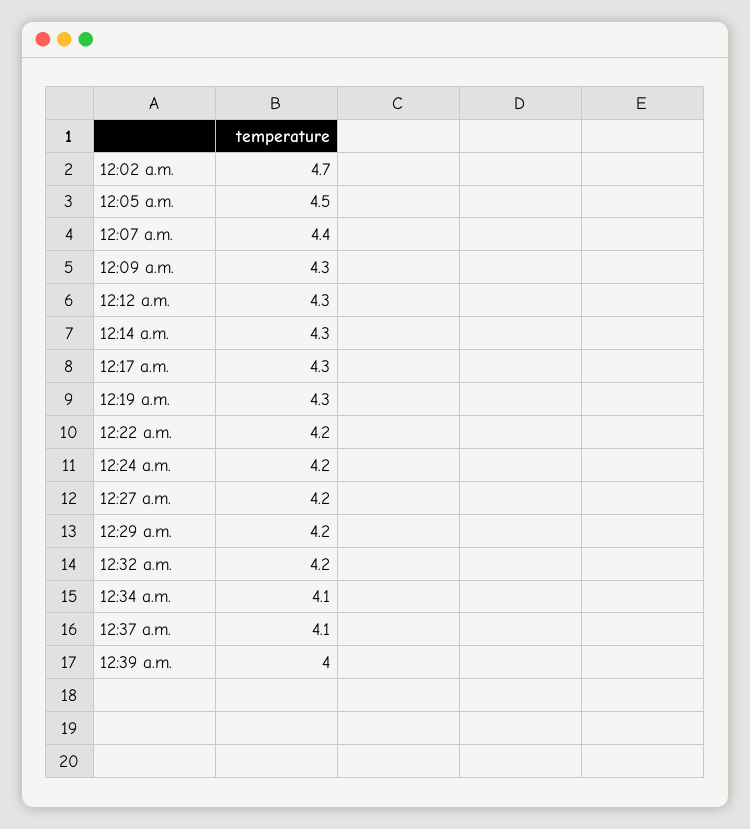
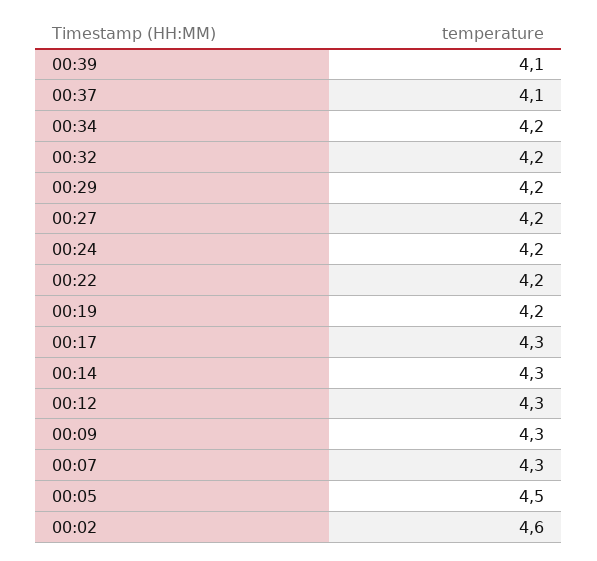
  {
-   "12:02 a.m.": 4.7,
+   "12:02 a.m.": 4.6,
    "12:05 a.m.": 4.5,
-   "12:07 a.m.": 4.4,
+   "12:07 a.m.": 4.3,
    "12:09 a.m.": 4.3,
    "12:12 a.m.": 4.3,
    "12:14 a.m.": 4.3,
    "12:17 a.m.": 4.3,
-   "12:19 a.m.": 4.3,
+   "12:19 a.m.": 4.2,
    "12:22 a.m.": 4.2,
    "12:24 a.m.": 4.2,
    "12:27 a.m.": 4.2,
    "12:29 a.m.": 4.2,
    "12:32 a.m.": 4.2,
-   "12:34 a.m.": 4.1,
+   "12:34 a.m.": 4.2,
    "12:37 a.m.": 4.1,
-   "12:39 a.m.": 4
+   "12:39 a.m.": 4.1
  }

